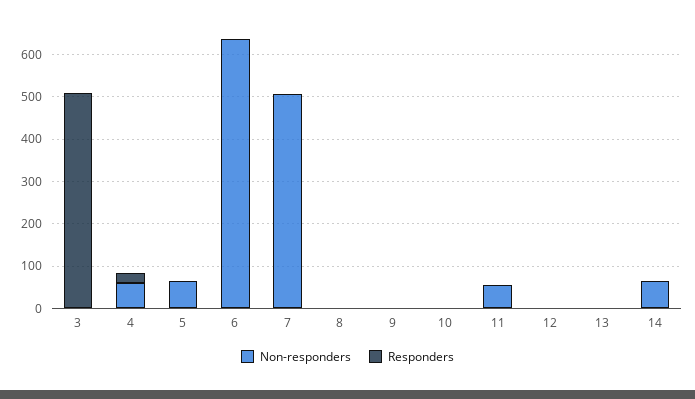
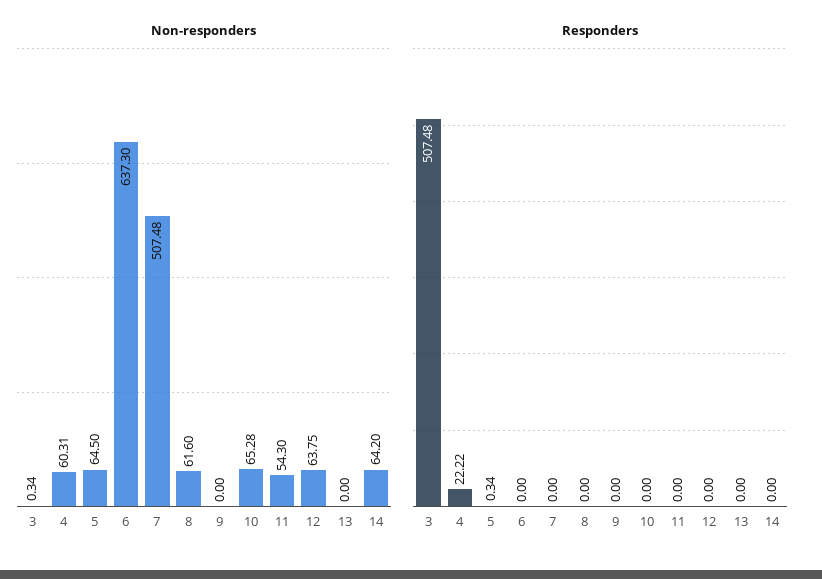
  {
    "Non-responders": {
      "3": 0.34,
      "4": 60.31,
      "5": 64.5,
      "6": 637.3,
      "7": 507.48,
-     "8": 0,
+     "8": 61.6,
      "9": 0,
-     "10": 0,
+     "10": 65.28,
      "11": 54.3,
-     "12": 0,
+     "12": 63.75,
      "13": 0,
      "14": 64.2
    },
    "Responders": {
      "3": 507.48,
      "4": 22.22,
      "5": 0.34,
      "6": 0,
      "7": 0,
      "8": 0,
      "9": 0,
      "10": 0,
      "11": 0,
      "12": 0,
      "13": 0,
      "14": 0
    }
  }

